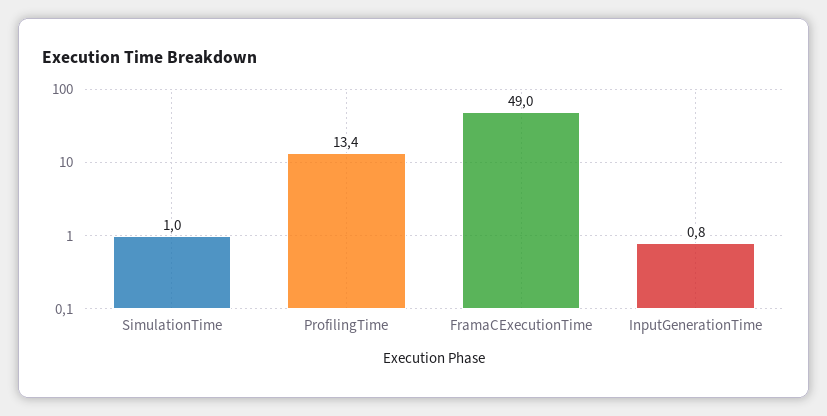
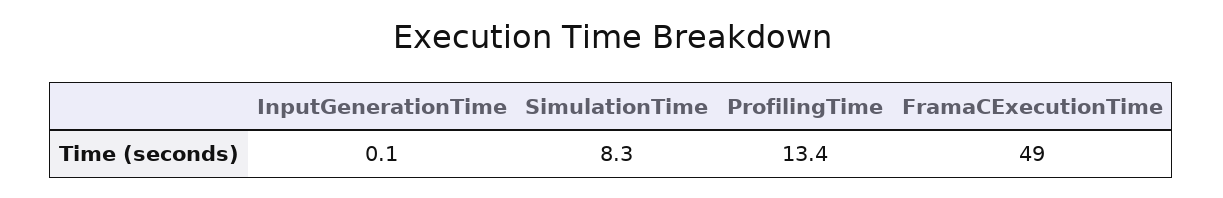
  {
-   "SimulationTime": 1,
+   "SimulationTime": 8.3,
    "ProfilingTime": 13.4,
    "FramaCExecutionTime": 49,
-   "InputGenerationTime": 0.8
+   "InputGenerationTime": 0.1
  }

